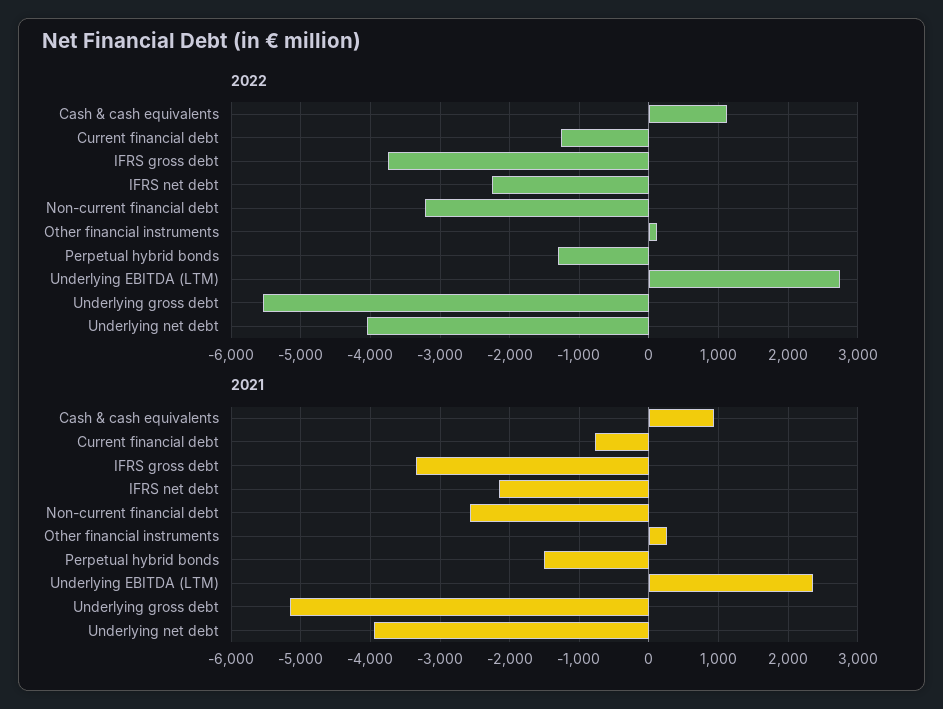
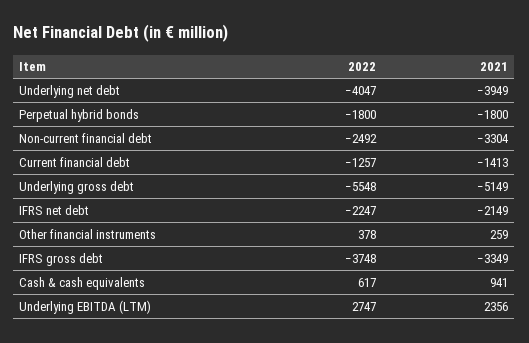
  {
    "2022": {
-     "Cash & cash equivalents": 1100,
+     "Cash & cash equivalents": 617,
      "Current financial debt": -1257,
      "IFRS gross debt": -3748,
      "IFRS net debt": -2247,
-     "Non-current financial debt": -3200,
+     "Non-current financial debt": -2492,
-     "Other financial instruments": 100,
+     "Other financial instruments": 378,
-     "Perpetual hybrid bonds": -1300,
+     "Perpetual hybrid bonds": -1800,
      "Underlying EBITDA (LTM)": 2747,
      "Underlying gross debt": -5548,
      "Underlying net debt": -4047
    },
    "2021": {
      "Cash & cash equivalents": 941,
-     "Current financial debt": -800,
+     "Current financial debt": -1413,
      "IFRS gross debt": -3349,
      "IFRS net debt": -2149,
-     "Non-current financial debt": -2600,
+     "Non-current financial debt": -3304,
      "Other financial instruments": 259,
-     "Perpetual hybrid bonds": -1500,
+     "Perpetual hybrid bonds": -1800,
      "Underlying EBITDA (LTM)": 2356,
      "Underlying gross debt": -5149,
      "Underlying net debt": -3949
    }
  }

